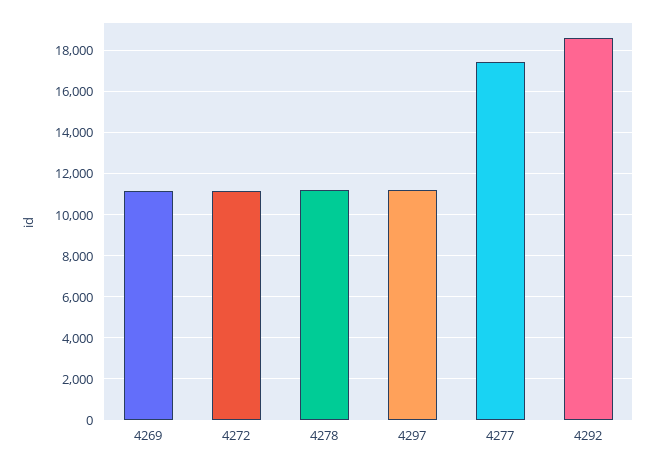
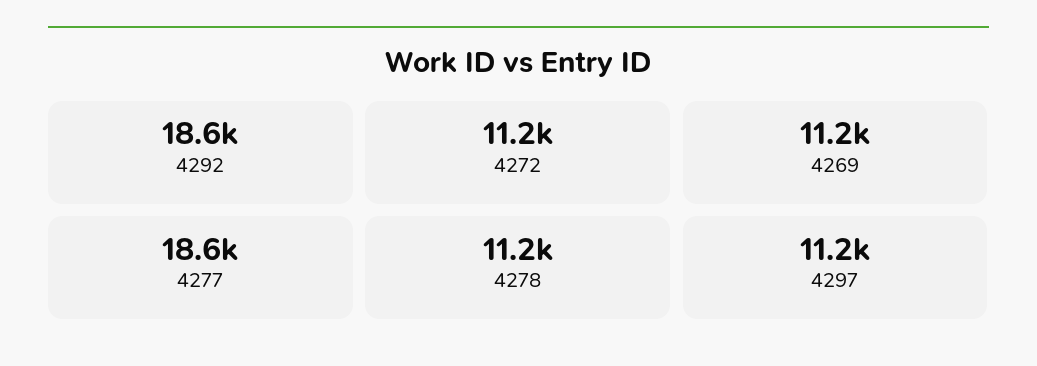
  {
    "4269": 11200,
    "4272": 11200,
    "4278": 11200,
    "4297": 11200,
-   "4277": 17500,
+   "4277": 18600,
    "4292": 18600
  }

